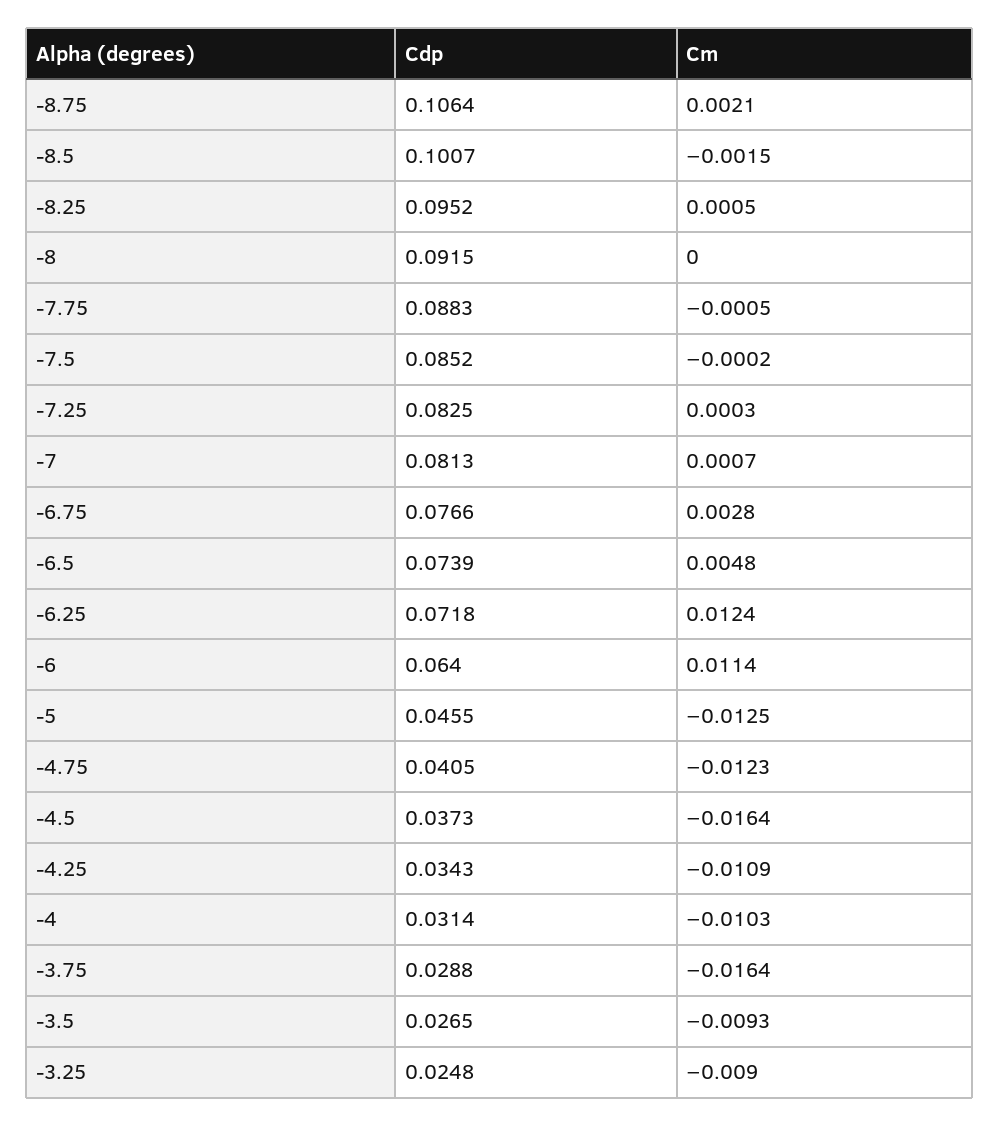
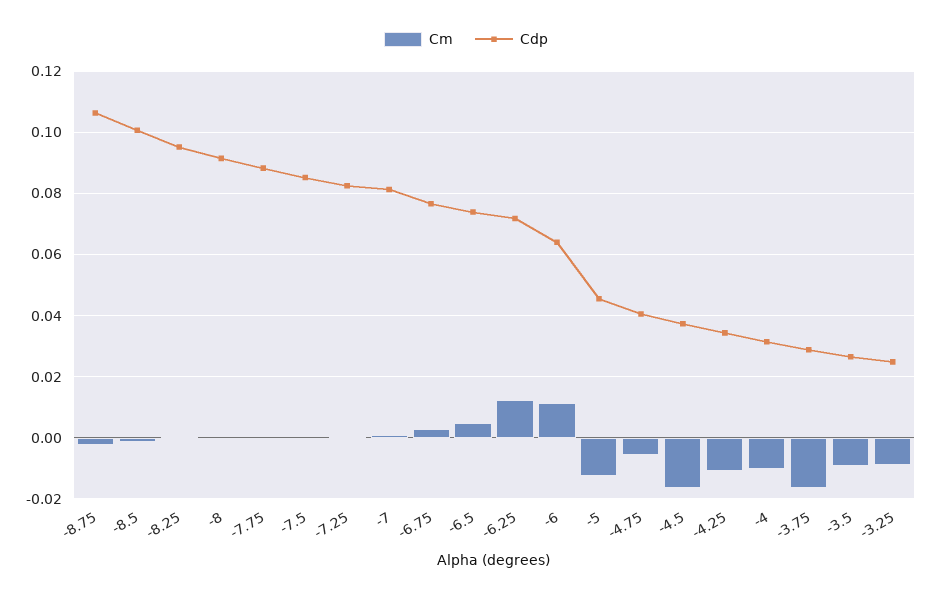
  {
    "Cdp": {
      "-8.75": 0.1064,
      "-8.5": 0.1007,
      "-8.25": 0.0952,
      "-8": 0.0915,
      "-7.75": 0.0883,
      "-7.5": 0.0852,
      "-7.25": 0.0825,
      "-7": 0.0813,
      "-6.75": 0.0766,
      "-6.5": 0.0739,
      "-6.25": 0.0718,
      "-6": 0.064,
      "-5": 0.0455,
      "-4.75": 0.0405,
      "-4.5": 0.0373,
      "-4.25": 0.0343,
      "-4": 0.0314,
      "-3.75": 0.0288,
      "-3.5": 0.0265,
      "-3.25": 0.0248
    },
    "Cm": {
-     "-8.75": 0.0021,
+     "-8.75": -0.002,
      "-8.5": -0.0015,
      "-8.25": 0.0005,
      "-8": 0,
      "-7.75": -0.0005,
      "-7.5": -0.0002,
      "-7.25": 0.0003,
      "-7": 0.0007,
      "-6.75": 0.0028,
      "-6.5": 0.0048,
      "-6.25": 0.0124,
      "-6": 0.0114,
      "-5": -0.0125,
-     "-4.75": -0.0123,
+     "-4.75": -0.006,
      "-4.5": -0.0164,
      "-4.25": -0.0109,
      "-4": -0.0103,
      "-3.75": -0.0164,
      "-3.5": -0.0093,
      "-3.25": -0.009
    }
  }

